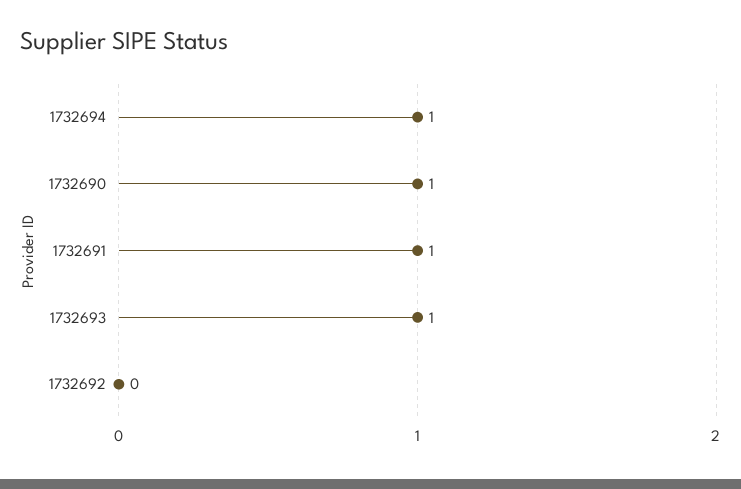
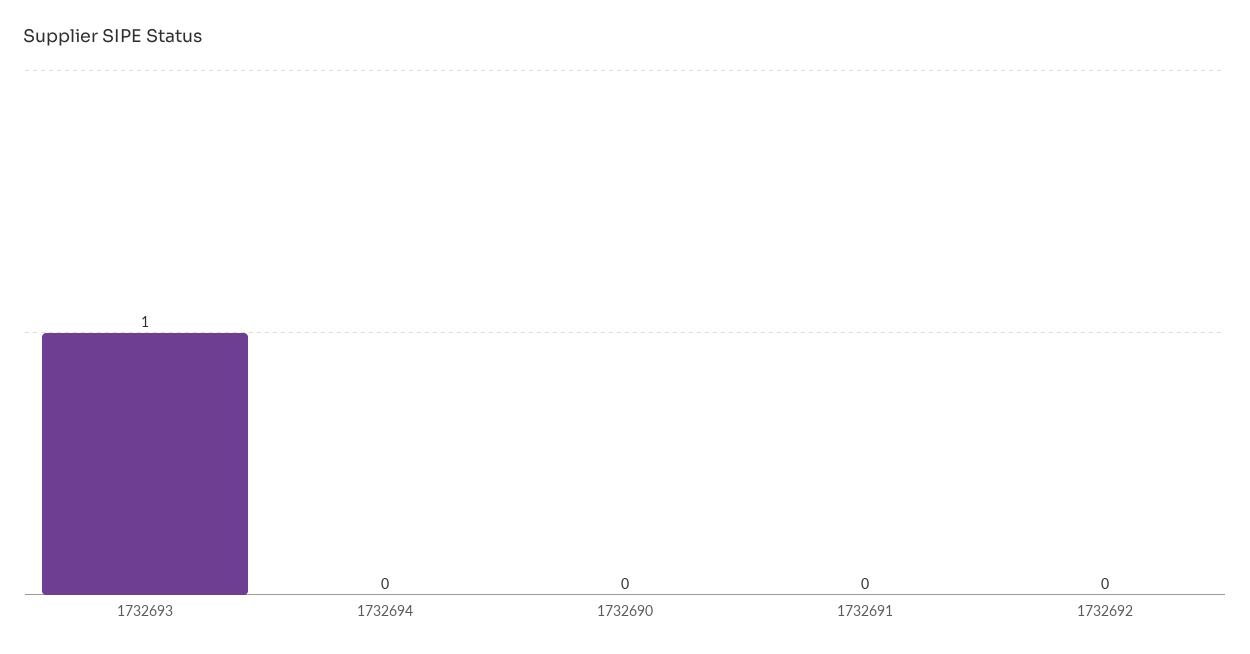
  {
-   "1732694": 1,
+   "1732694": 0,
-   "1732690": 1,
+   "1732690": 0,
-   "1732691": 1,
+   "1732691": 0,
    "1732693": 1,
    "1732692": 0
  }

